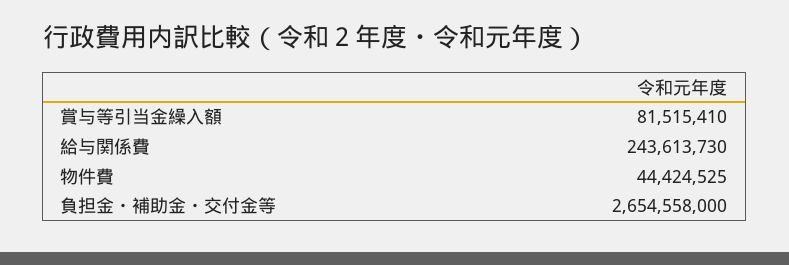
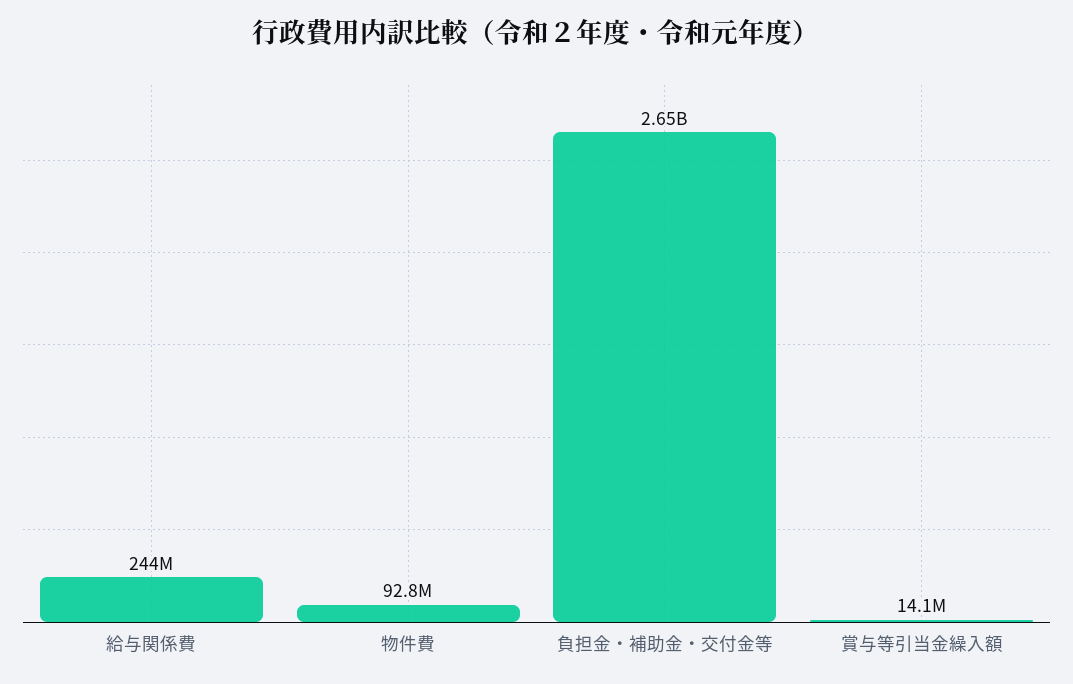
  {
-   "賞与等引当金繰入額": 81515410,
+   "賞与等引当金繰入額": 14100000,
    "給与関係費": 243613730,
-   "物件費": 44424525,
+   "物件費": 92800000,
    "負担金・補助金・交付金等": 2654558000
  }

